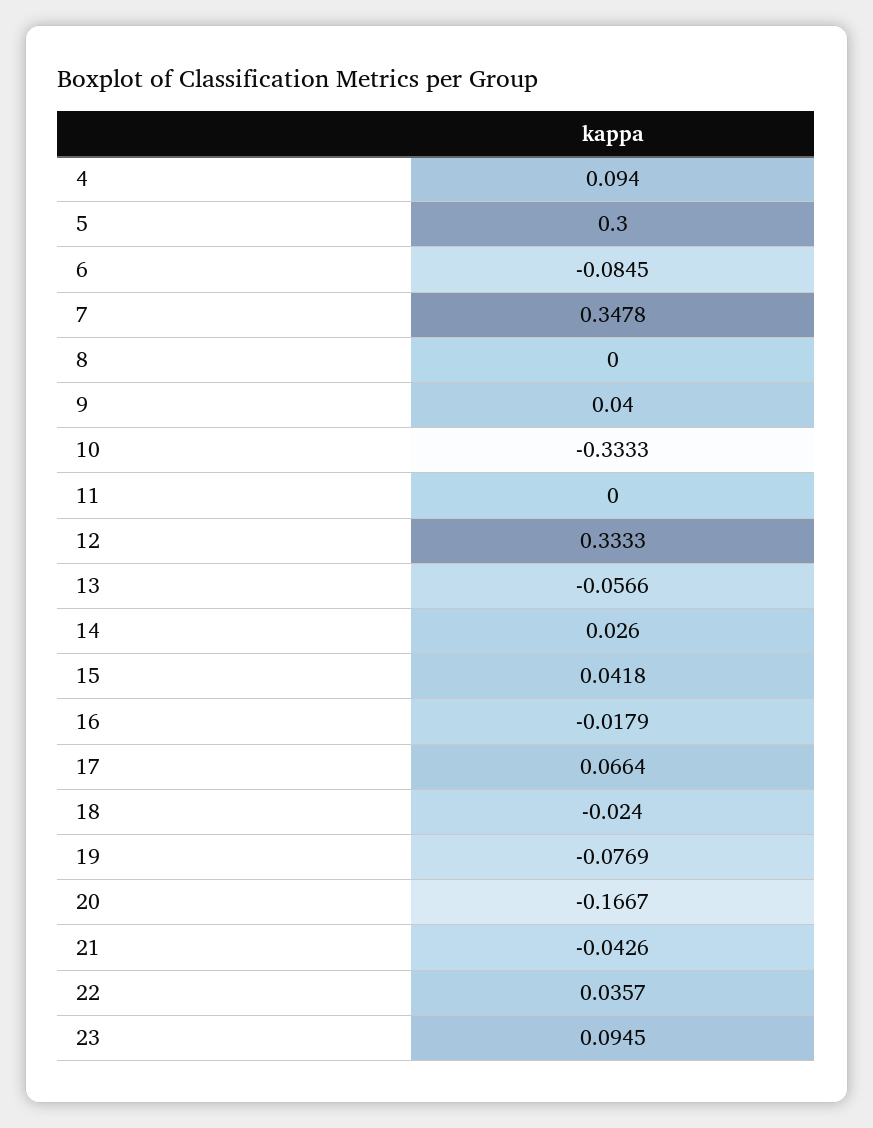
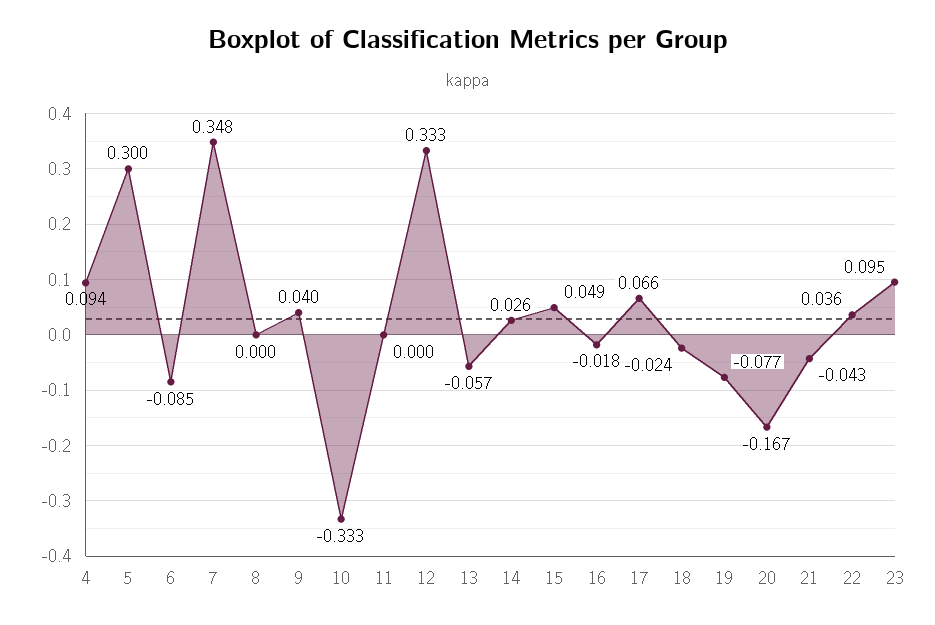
  {
    "4": 0.094,
    "5": 0.3,
    "6": -0.0845,
    "7": 0.3478,
    "8": 0,
    "9": 0.04,
    "10": -0.3333,
    "11": 0,
    "12": 0.3333,
    "13": -0.0566,
    "14": 0.026,
-   "15": 0.0418,
+   "15": 0.049,
    "16": -0.0179,
    "17": 0.0664,
    "18": -0.024,
    "19": -0.0769,
    "20": -0.1667,
    "21": -0.0426,
    "22": 0.0357,
    "23": 0.0945
  }

